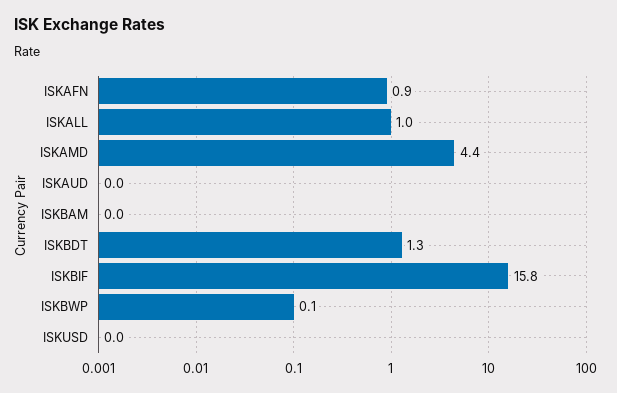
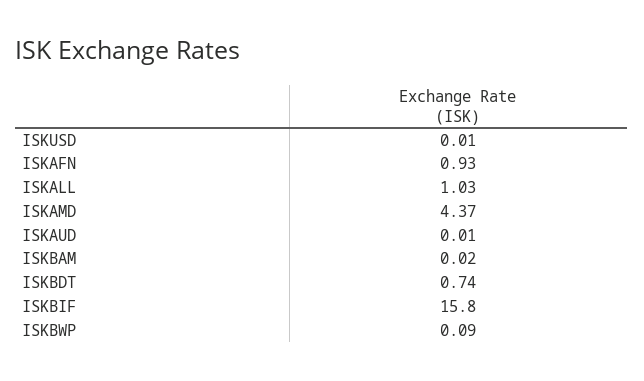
  {
    "ISKAFN": 0.93,
    "ISKALL": 1.03,
    "ISKAMD": 4.37,
    "ISKAUD": 0.01,
    "ISKBAM": 0.02,
-   "ISKBDT": 1.3,
+   "ISKBDT": 0.74,
    "ISKBIF": 15.8,
    "ISKBWP": 0.09,
    "ISKUSD": 0.01
  }

